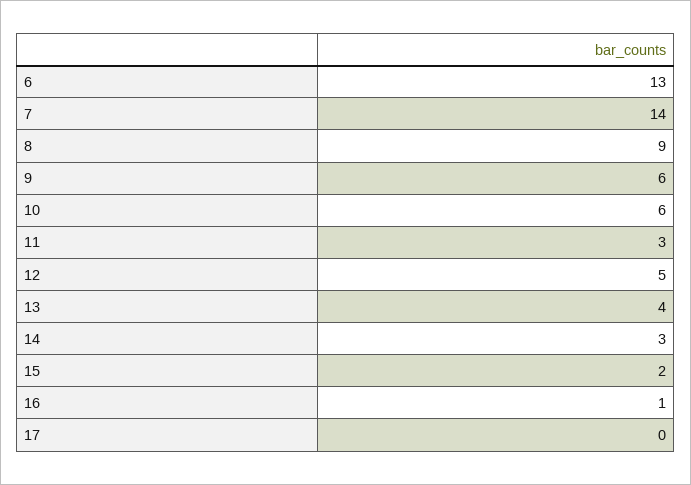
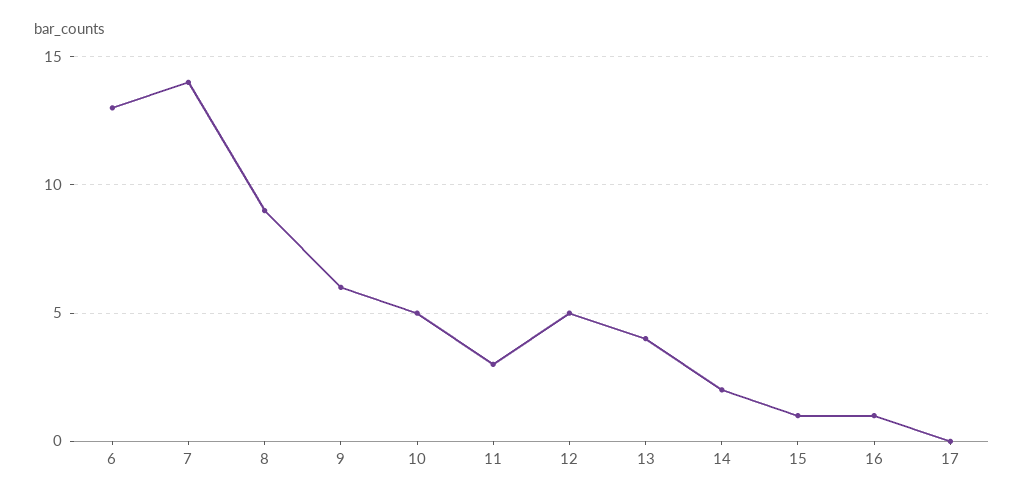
  {
    "6": 13,
    "7": 14,
    "8": 9,
    "9": 6,
-   "10": 6,
+   "10": 5,
    "11": 3,
    "12": 5,
    "13": 4,
-   "14": 3,
+   "14": 2,
-   "15": 2,
+   "15": 1,
    "16": 1,
    "17": 0
  }

